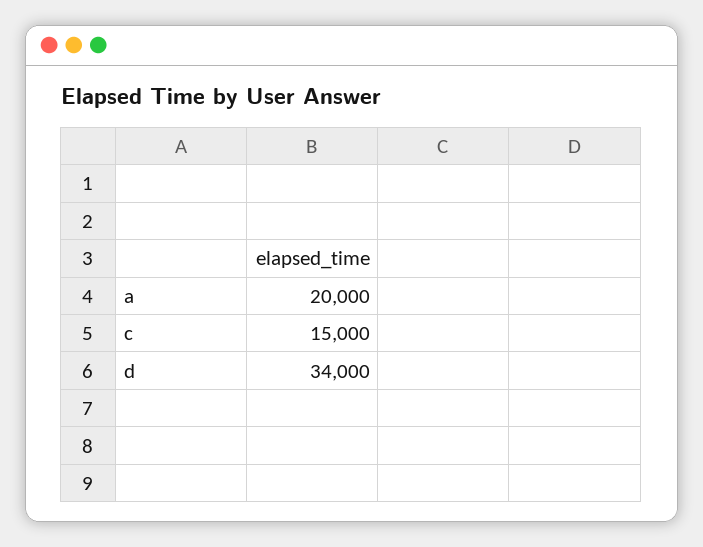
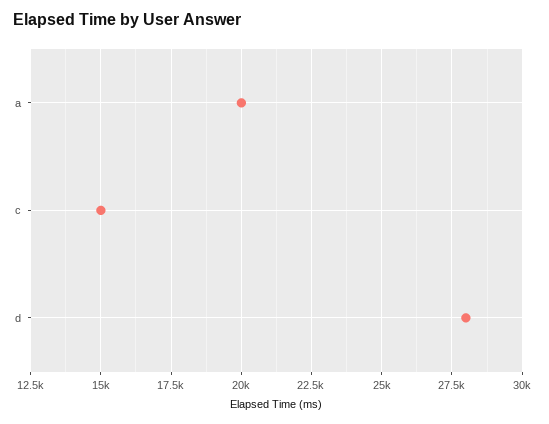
  {
    "a": 20000,
    "c": 15000,
-   "d": 34000
+   "d": 28000
  }

